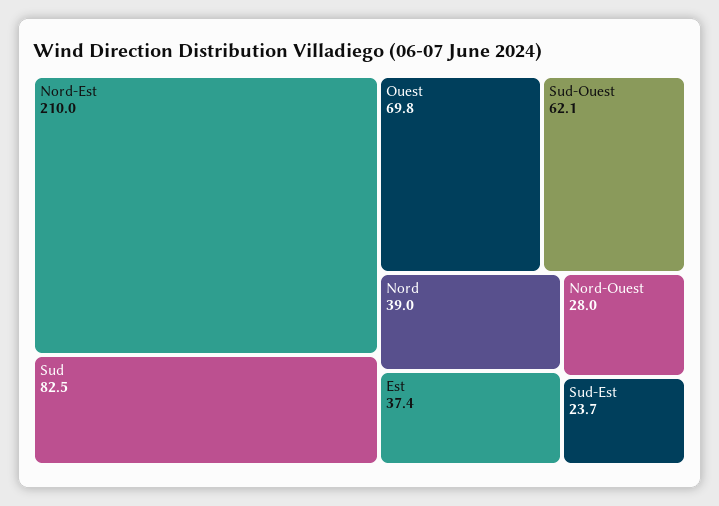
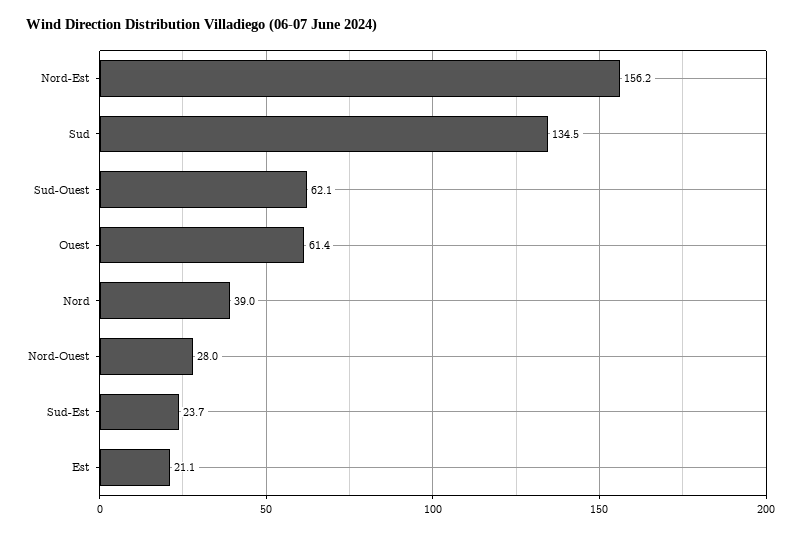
  {
-   "Nord-Est": 210,
+   "Nord-Est": 156.2,
-   "Sud": 82.5,
+   "Sud": 134.5,
-   "Ouest": 69.8,
+   "Ouest": 61.4,
    "Sud-Ouest": 62.1,
    "Nord": 39,
-   "Est": 37.4,
+   "Est": 21.1,
    "Nord-Ouest": 28,
    "Sud-Est": 23.7
  }

